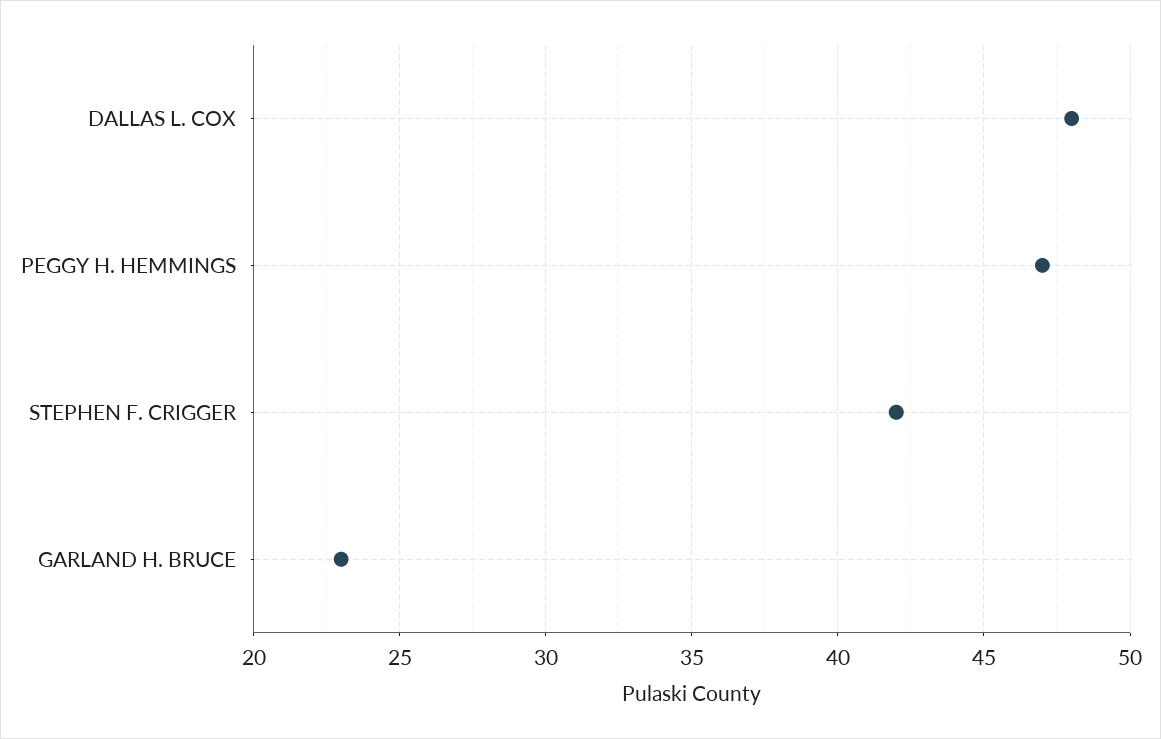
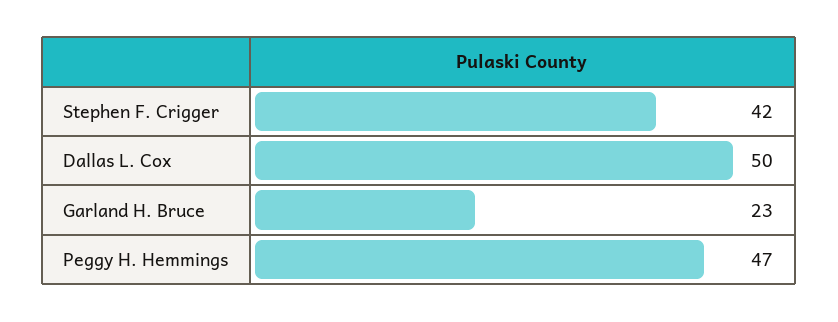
  {
-   "DALLAS L. COX": 48,
+   "DALLAS L. COX": 50,
    "PEGGY H. HEMMINGS": 47,
    "STEPHEN F. CRIGGER": 42,
    "GARLAND H. BRUCE": 23
  }

